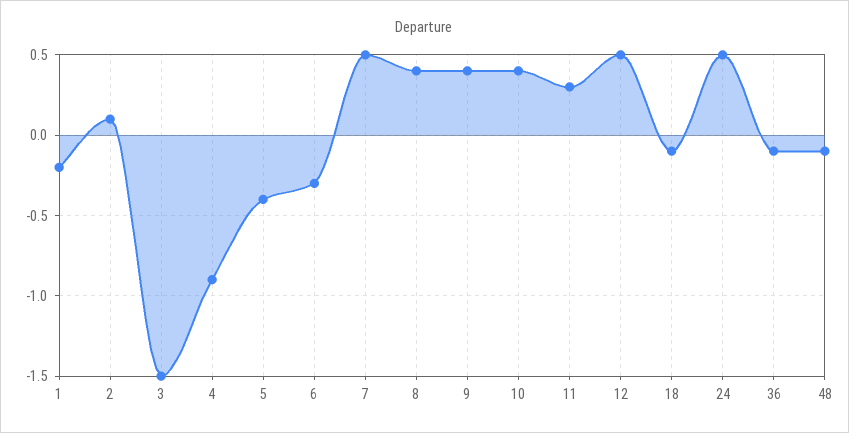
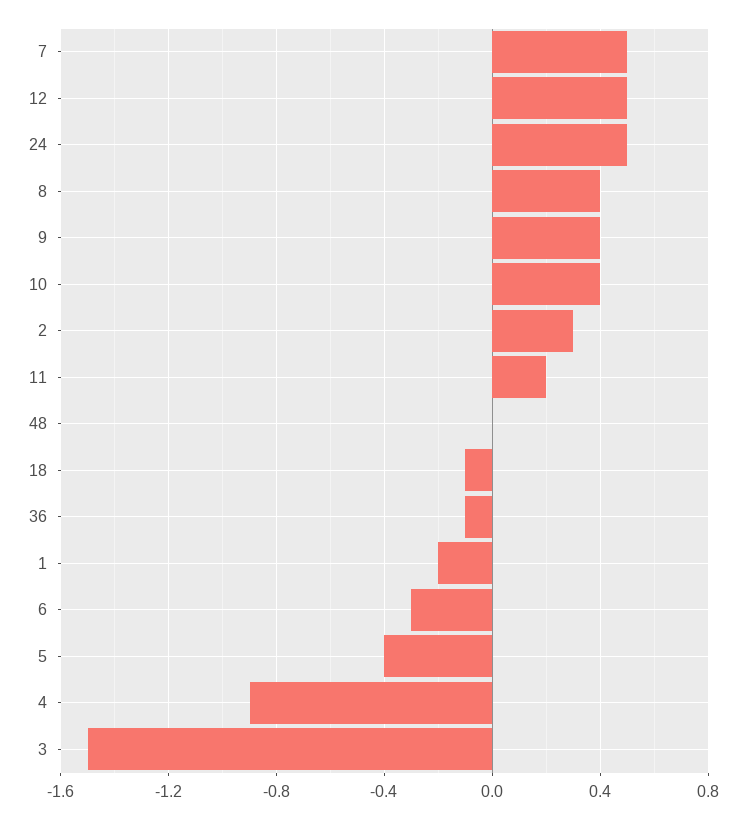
  {
    "1": -0.2,
-   "2": 0.1,
+   "2": 0.3,
    "3": -1.5,
    "4": -0.9,
    "5": -0.4,
    "6": -0.3,
    "7": 0.5,
    "8": 0.4,
    "9": 0.4,
    "10": 0.4,
-   "11": 0.3,
+   "11": 0.2,
    "12": 0.5,
    "18": -0.1,
    "24": 0.5,
    "36": -0.1,
-   "48": -0.1
+   "48": 0
  }

